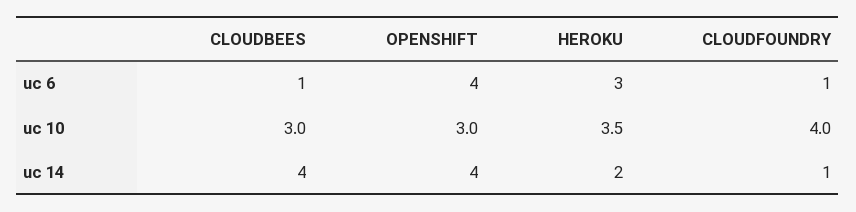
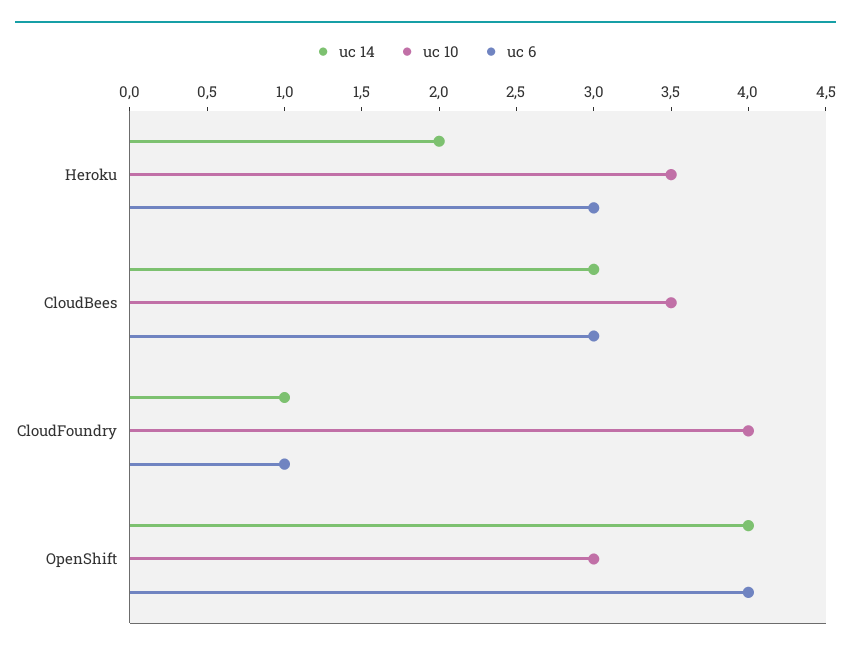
  {
    "uc 6": {
-     "CLOUDBEES": 1,
+     "CLOUDBEES": 3,
      "OPENSHIFT": 4,
      "HEROKU": 3,
      "CLOUDFOUNDRY": 1
    },
    "uc 10": {
-     "CLOUDBEES": 3,
+     "CLOUDBEES": 3.5,
      "OPENSHIFT": 3,
      "HEROKU": 3.5,
      "CLOUDFOUNDRY": 4
    },
    "uc 14": {
-     "CLOUDBEES": 4,
+     "CLOUDBEES": 3,
      "OPENSHIFT": 4,
      "HEROKU": 2,
      "CLOUDFOUNDRY": 1
    }
  }

